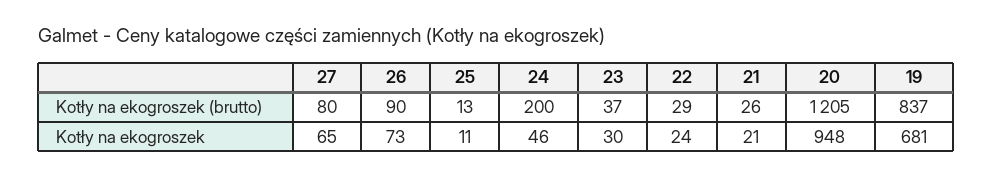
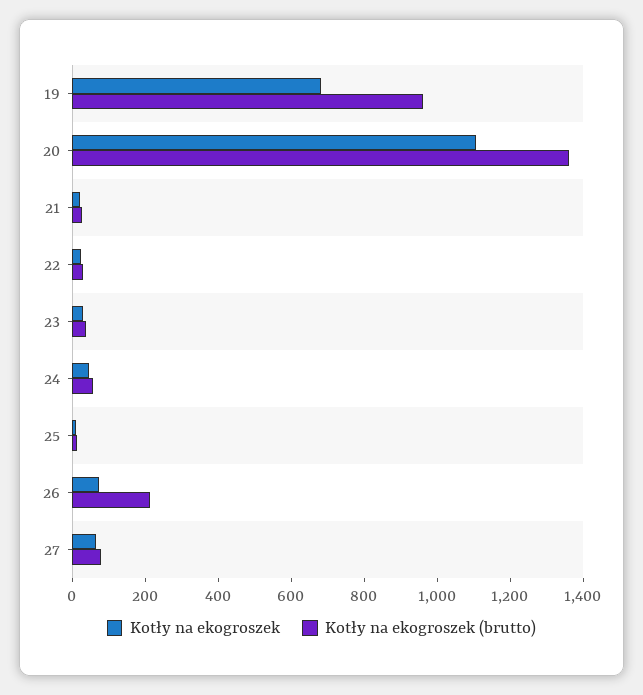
  {
    "Kotły na ekogroszek (brutto)": {
      "27": 80,
-     "26": 90,
+     "26": 200,
      "25": 13,
-     "24": 200,
+     "24": 50,
      "23": 37,
      "22": 29,
      "21": 26,
-     "20": 1205,
+     "20": 1350,
-     "19": 837
+     "19": 950
    },
    "Kotły na ekogroszek": {
      "27": 65,
      "26": 73,
      "25": 11,
      "24": 46,
      "23": 30,
      "22": 24,
      "21": 21,
-     "20": 948,
+     "20": 1100,
      "19": 681
    }
  }

